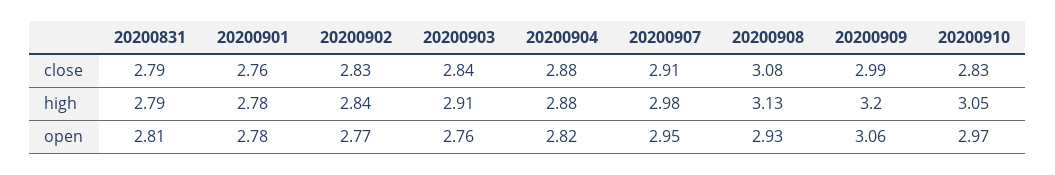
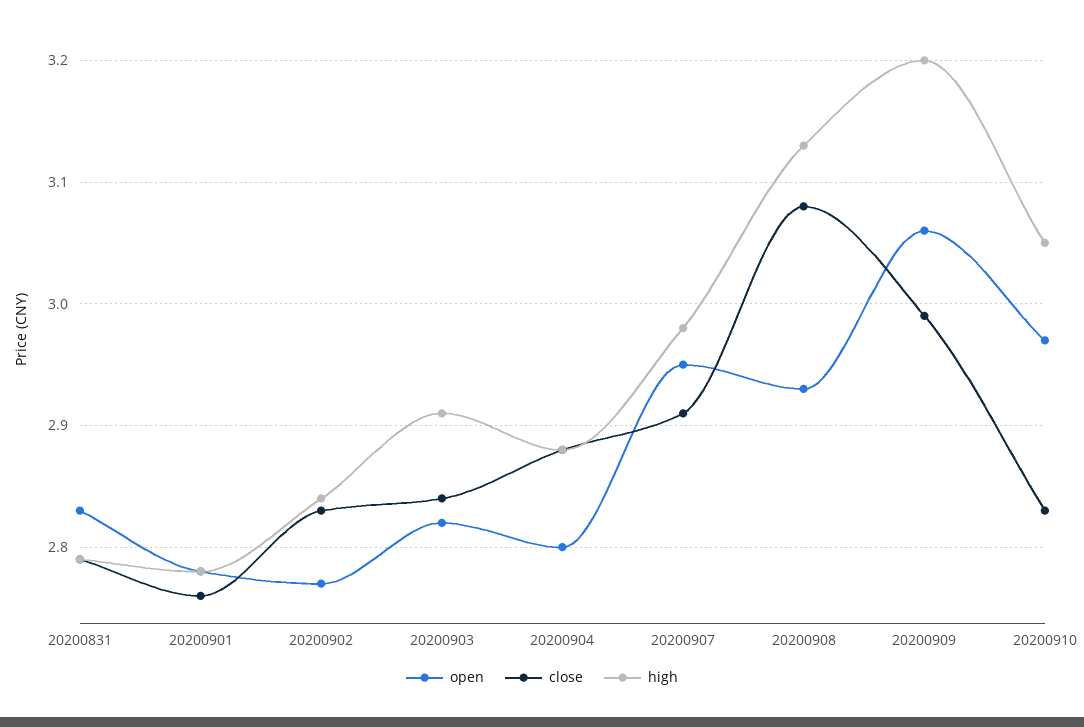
  {
    "close": {
      "20200831": 2.79,
      "20200901": 2.76,
      "20200902": 2.83,
      "20200903": 2.84,
      "20200904": 2.88,
      "20200907": 2.91,
      "20200908": 3.08,
      "20200909": 2.99,
      "20200910": 2.83
    },
    "high": {
      "20200831": 2.79,
      "20200901": 2.78,
      "20200902": 2.84,
      "20200903": 2.91,
      "20200904": 2.88,
      "20200907": 2.98,
      "20200908": 3.13,
      "20200909": 3.2,
      "20200910": 3.05
    },
    "open": {
-     "20200831": 2.81,
+     "20200831": 2.83,
      "20200901": 2.78,
      "20200902": 2.77,
-     "20200903": 2.76,
+     "20200903": 2.82,
-     "20200904": 2.82,
+     "20200904": 2.8,
      "20200907": 2.95,
      "20200908": 2.93,
      "20200909": 3.06,
      "20200910": 2.97
    }
  }

